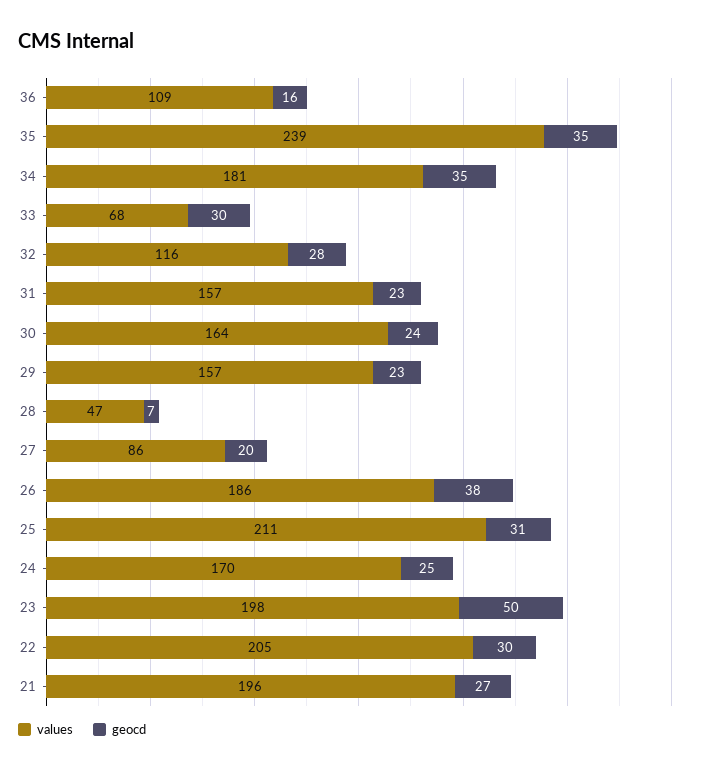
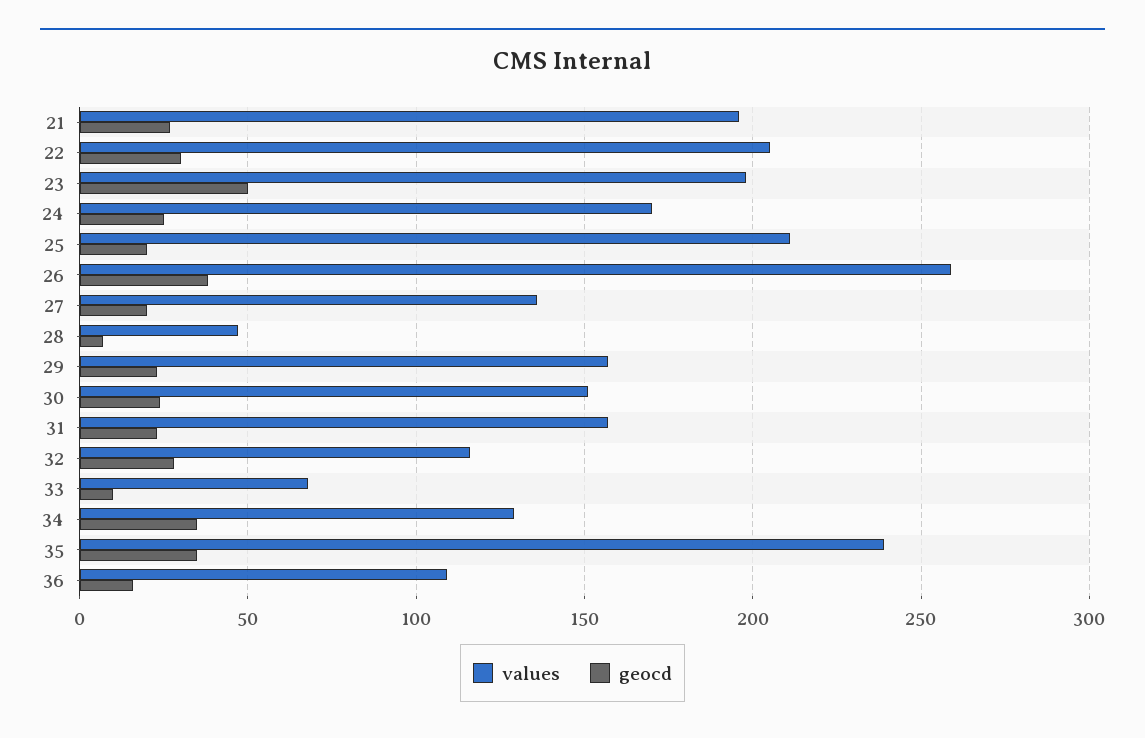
  {
    "values": {
      "36": 109,
      "35": 239,
-     "34": 181,
+     "34": 130,
      "33": 68,
      "32": 116,
      "31": 157,
-     "30": 164,
+     "30": 150,
      "29": 157,
      "28": 47,
-     "27": 86,
+     "27": 135,
-     "26": 186,
+     "26": 260,
      "25": 211,
      "24": 170,
      "23": 198,
      "22": 205,
      "21": 196
    },
    "geocd": {
      "36": 16,
      "35": 35,
      "34": 35,
-     "33": 30,
+     "33": 10,
      "32": 28,
      "31": 23,
      "30": 24,
      "29": 23,
      "28": 7,
      "27": 20,
      "26": 38,
-     "25": 31,
+     "25": 20,
      "24": 25,
      "23": 50,
      "22": 30,
      "21": 27
    }
  }

